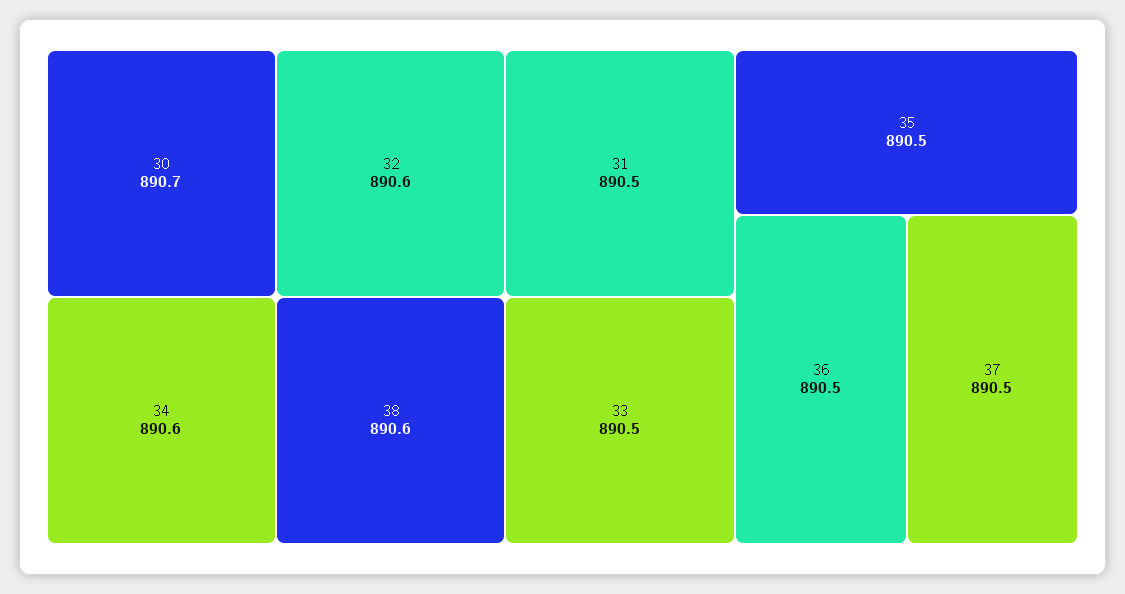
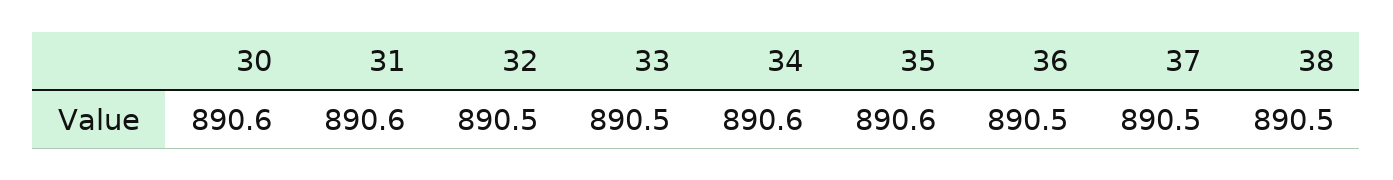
  {
-   "30": 890.7,
+   "30": 890.6,
-   "32": 890.6,
+   "32": 890.5,
    "34": 890.6,
-   "38": 890.6,
+   "38": 890.5,
-   "31": 890.5,
+   "31": 890.6,
    "33": 890.5,
-   "35": 890.5,
+   "35": 890.6,
    "36": 890.5,
    "37": 890.5
  }

